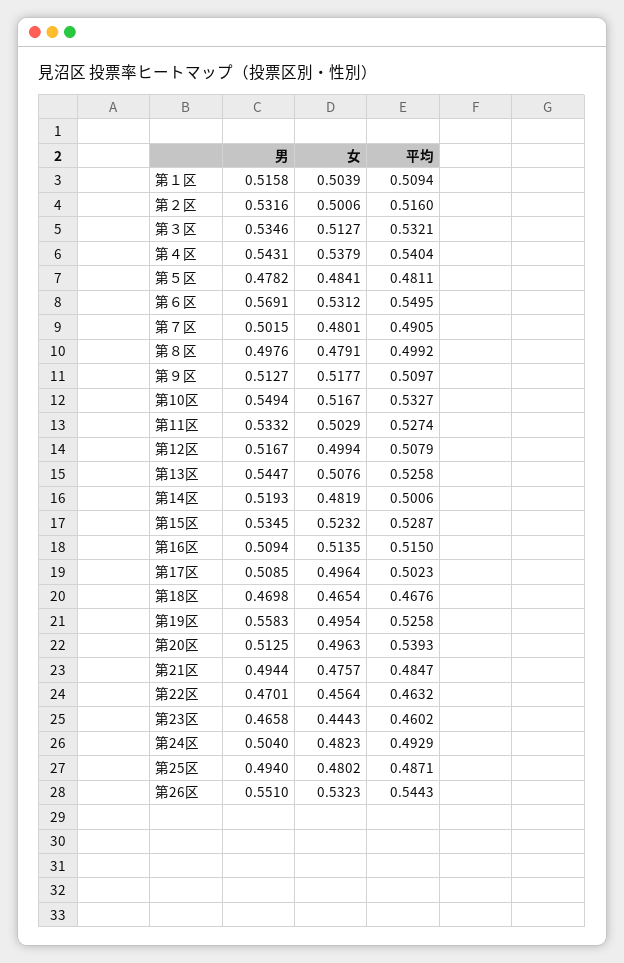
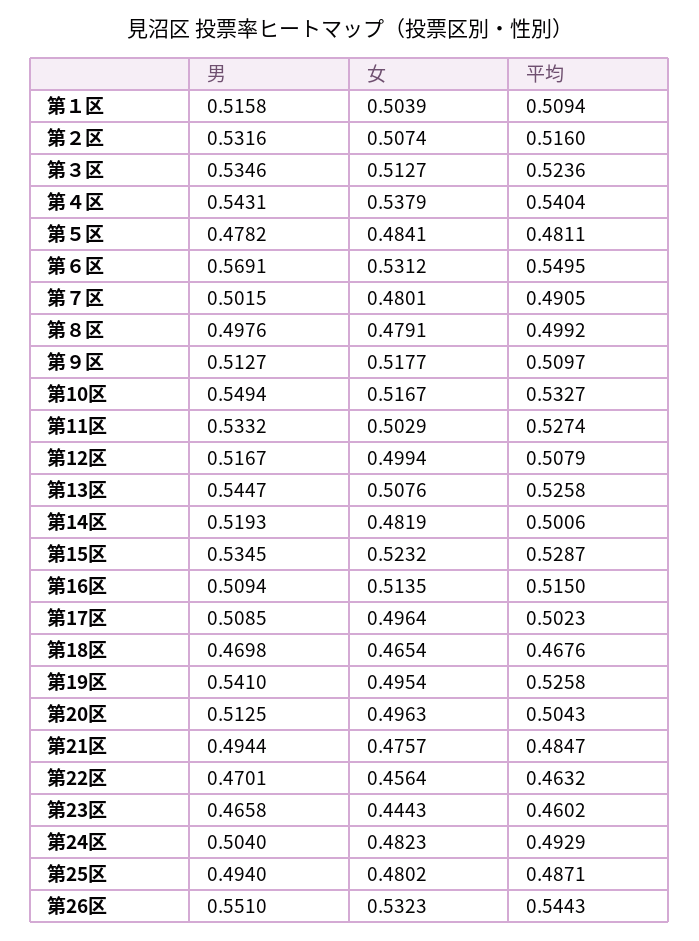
  {
    "男": {
      "第１区": 0.5158,
      "第２区": 0.5316,
      "第３区": 0.5346,
      "第４区": 0.5431,
      "第５区": 0.4782,
      "第６区": 0.5691,
      "第７区": 0.5015,
      "第８区": 0.4976,
      "第９区": 0.5127,
      "第10区": 0.5494,
      "第11区": 0.5332,
      "第12区": 0.5167,
      "第13区": 0.5447,
      "第14区": 0.5193,
      "第15区": 0.5345,
      "第16区": 0.5094,
      "第17区": 0.5085,
      "第18区": 0.4698,
-     "第19区": 0.5583,
+     "第19区": 0.541,
      "第20区": 0.5125,
      "第21区": 0.4944,
      "第22区": 0.4701,
      "第23区": 0.4658,
      "第24区": 0.504,
      "第25区": 0.494,
      "第26区": 0.551
    },
    "女": {
      "第１区": 0.5039,
-     "第２区": 0.5006,
+     "第２区": 0.5074,
      "第３区": 0.5127,
      "第４区": 0.5379,
      "第５区": 0.4841,
      "第６区": 0.5312,
      "第７区": 0.4801,
      "第８区": 0.4791,
      "第９区": 0.5177,
      "第10区": 0.5167,
      "第11区": 0.5029,
      "第12区": 0.4994,
      "第13区": 0.5076,
      "第14区": 0.4819,
      "第15区": 0.5232,
      "第16区": 0.5135,
      "第17区": 0.4964,
      "第18区": 0.4654,
      "第19区": 0.4954,
      "第20区": 0.4963,
      "第21区": 0.4757,
      "第22区": 0.4564,
      "第23区": 0.4443,
      "第24区": 0.4823,
      "第25区": 0.4802,
      "第26区": 0.5323
    },
    "平均": {
      "第１区": 0.5094,
      "第２区": 0.516,
-     "第３区": 0.5321,
+     "第３区": 0.5236,
      "第４区": 0.5404,
      "第５区": 0.4811,
      "第６区": 0.5495,
      "第７区": 0.4905,
      "第８区": 0.4992,
      "第９区": 0.5097,
      "第10区": 0.5327,
      "第11区": 0.5274,
      "第12区": 0.5079,
      "第13区": 0.5258,
      "第14区": 0.5006,
      "第15区": 0.5287,
      "第16区": 0.515,
      "第17区": 0.5023,
      "第18区": 0.4676,
      "第19区": 0.5258,
-     "第20区": 0.5393,
+     "第20区": 0.5043,
      "第21区": 0.4847,
      "第22区": 0.4632,
      "第23区": 0.4602,
      "第24区": 0.4929,
      "第25区": 0.4871,
      "第26区": 0.5443
    }
  }

